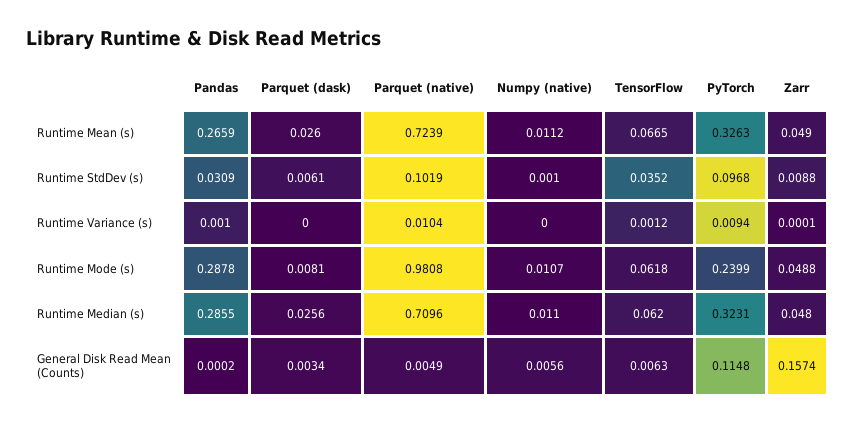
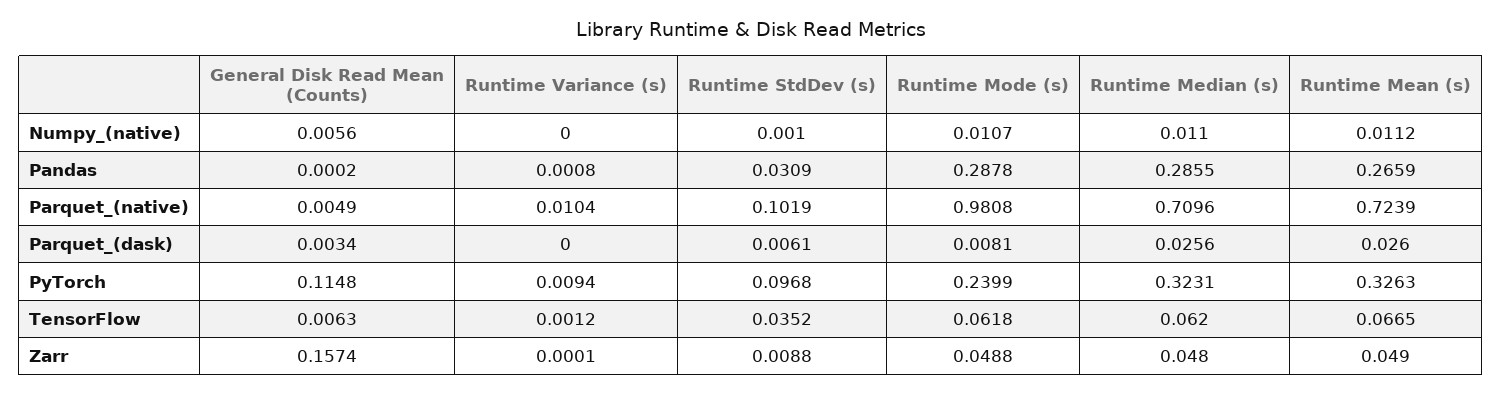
  {
    "Pandas": {
      "Runtime Mean (s)": 0.2659,
      "Runtime StdDev (s)": 0.0309,
-     "Runtime Variance (s)": 0.001,
+     "Runtime Variance (s)": 0.0008,
      "Runtime Mode (s)": 0.2878,
      "Runtime Median (s)": 0.2855,
      "General Disk Read Mean (Counts)": 0.0002
    },
    "Parquet (dask)": {
      "Runtime Mean (s)": 0.026,
      "Runtime StdDev (s)": 0.0061,
      "Runtime Variance (s)": 0,
      "Runtime Mode (s)": 0.0081,
      "Runtime Median (s)": 0.0256,
      "General Disk Read Mean (Counts)": 0.0034
    },
    "Parquet (native)": {
      "Runtime Mean (s)": 0.7239,
      "Runtime StdDev (s)": 0.1019,
      "Runtime Variance (s)": 0.0104,
      "Runtime Mode (s)": 0.9808,
      "Runtime Median (s)": 0.7096,
      "General Disk Read Mean (Counts)": 0.0049
    },
    "Numpy (native)": {
      "Runtime Mean (s)": 0.0112,
      "Runtime StdDev (s)": 0.001,
      "Runtime Variance (s)": 0,
      "Runtime Mode (s)": 0.0107,
      "Runtime Median (s)": 0.011,
      "General Disk Read Mean (Counts)": 0.0056
    },
    "TensorFlow": {
      "Runtime Mean (s)": 0.0665,
      "Runtime StdDev (s)": 0.0352,
      "Runtime Variance (s)": 0.0012,
      "Runtime Mode (s)": 0.0618,
      "Runtime Median (s)": 0.062,
      "General Disk Read Mean (Counts)": 0.0063
    },
    "PyTorch": {
      "Runtime Mean (s)": 0.3263,
      "Runtime StdDev (s)": 0.0968,
      "Runtime Variance (s)": 0.0094,
      "Runtime Mode (s)": 0.2399,
      "Runtime Median (s)": 0.3231,
      "General Disk Read Mean (Counts)": 0.1148
    },
    "Zarr": {
      "Runtime Mean (s)": 0.049,
      "Runtime StdDev (s)": 0.0088,
      "Runtime Variance (s)": 0.0001,
      "Runtime Mode (s)": 0.0488,
      "Runtime Median (s)": 0.048,
      "General Disk Read Mean (Counts)": 0.1574
    }
  }

